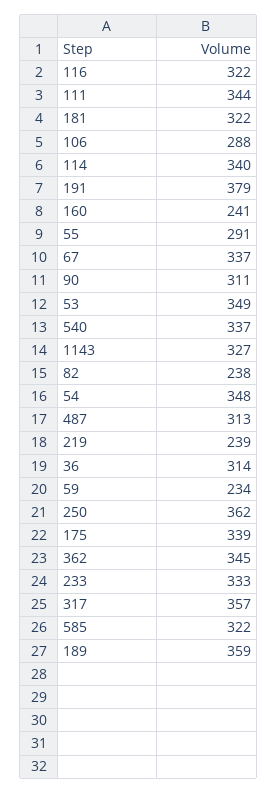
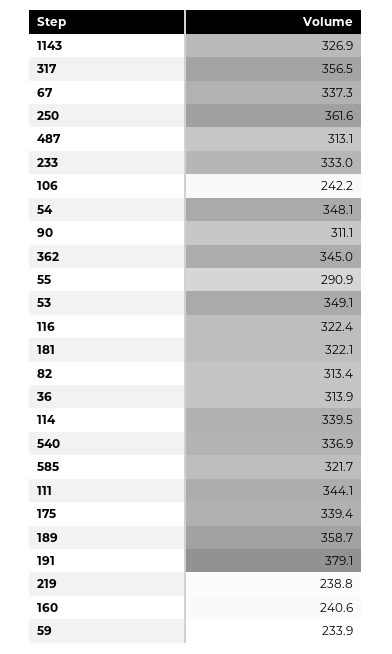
  {
    "116": 322.4,
    "111": 344.1,
    "181": 322.1,
-   "106": 288,
+   "106": 242.2,
    "114": 339.5,
    "191": 379.1,
    "160": 240.6,
    "55": 290.9,
    "67": 337.3,
    "90": 311.1,
    "53": 349.1,
    "540": 336.9,
    "1143": 326.9,
-   "82": 238,
+   "82": 313.4,
    "54": 348.1,
    "487": 313.1,
    "219": 238.8,
    "36": 313.9,
    "59": 233.9,
    "250": 361.6,
    "175": 339.4,
    "362": 345,
    "233": 333,
    "317": 356.5,
    "585": 321.7,
    "189": 358.7
  }

